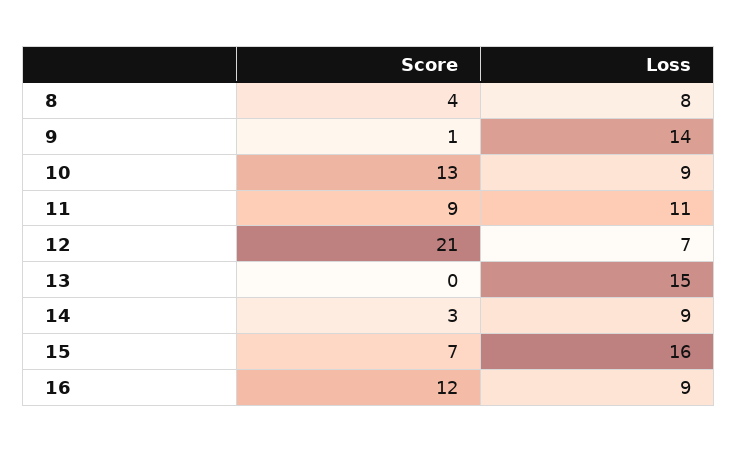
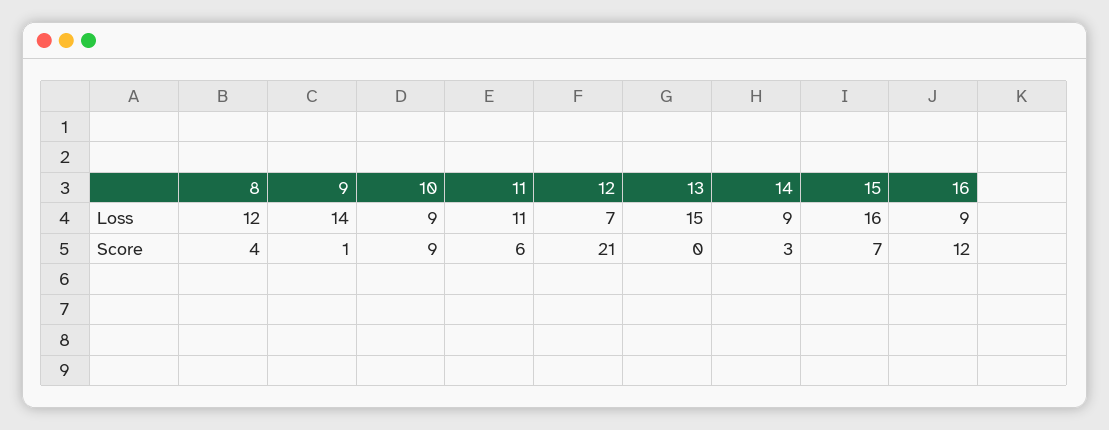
  {
    "Score": {
      "8": 4,
      "9": 1,
-     "10": 13,
+     "10": 9,
-     "11": 9,
+     "11": 6,
      "12": 21,
      "13": 0,
      "14": 3,
      "15": 7,
      "16": 12
    },
    "Loss": {
-     "8": 8,
+     "8": 12,
      "9": 14,
      "10": 9,
      "11": 11,
      "12": 7,
      "13": 15,
      "14": 9,
      "15": 16,
      "16": 9
    }
  }

